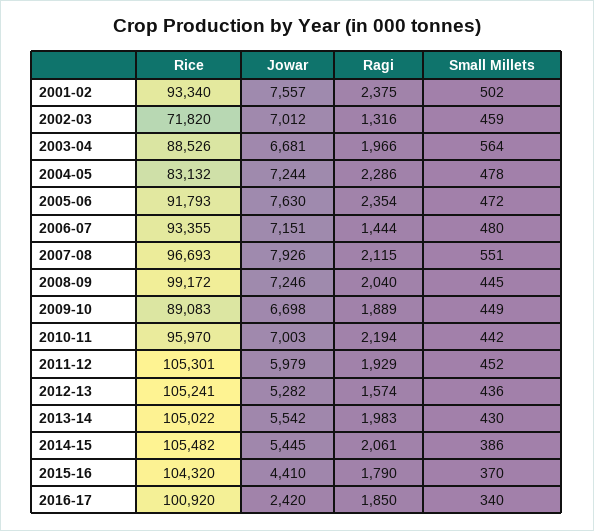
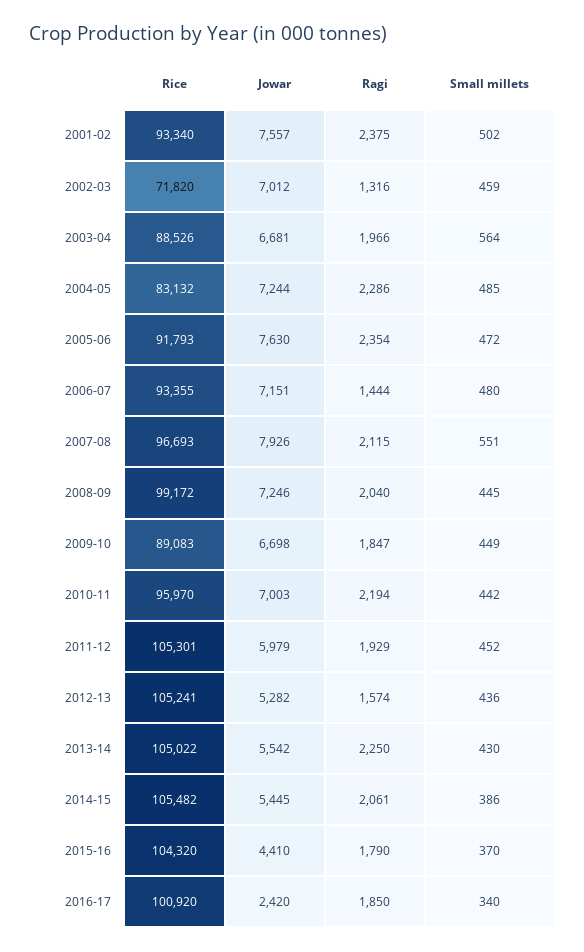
  {
    "Rice": {
      "2001-02": 93340,
      "2002-03": 71820,
      "2003-04": 88526,
      "2004-05": 83132,
      "2005-06": 91793,
      "2006-07": 93355,
      "2007-08": 96693,
      "2008-09": 99172,
      "2009-10": 89083,
      "2010-11": 95970,
      "2011-12": 105301,
      "2012-13": 105241,
      "2013-14": 105022,
      "2014-15": 105482,
      "2015-16": 104320,
      "2016-17": 100920
    },
    "Jowar": {
      "2001-02": 7557,
      "2002-03": 7012,
      "2003-04": 6681,
      "2004-05": 7244,
      "2005-06": 7630,
      "2006-07": 7151,
      "2007-08": 7926,
      "2008-09": 7246,
      "2009-10": 6698,
      "2010-11": 7003,
      "2011-12": 5979,
      "2012-13": 5282,
      "2013-14": 5542,
      "2014-15": 5445,
      "2015-16": 4410,
      "2016-17": 2420
    },
    "Ragi": {
      "2001-02": 2375,
      "2002-03": 1316,
      "2003-04": 1966,
      "2004-05": 2286,
      "2005-06": 2354,
      "2006-07": 1444,
      "2007-08": 2115,
      "2008-09": 2040,
-     "2009-10": 1889,
+     "2009-10": 1847,
      "2010-11": 2194,
      "2011-12": 1929,
      "2012-13": 1574,
-     "2013-14": 1983,
+     "2013-14": 2250,
      "2014-15": 2061,
      "2015-16": 1790,
      "2016-17": 1850
    },
    "Small Millets": {
      "2001-02": 502,
      "2002-03": 459,
      "2003-04": 564,
-     "2004-05": 478,
+     "2004-05": 485,
      "2005-06": 472,
      "2006-07": 480,
      "2007-08": 551,
      "2008-09": 445,
      "2009-10": 449,
      "2010-11": 442,
      "2011-12": 452,
      "2012-13": 436,
      "2013-14": 430,
      "2014-15": 386,
      "2015-16": 370,
      "2016-17": 340
    }
  }

